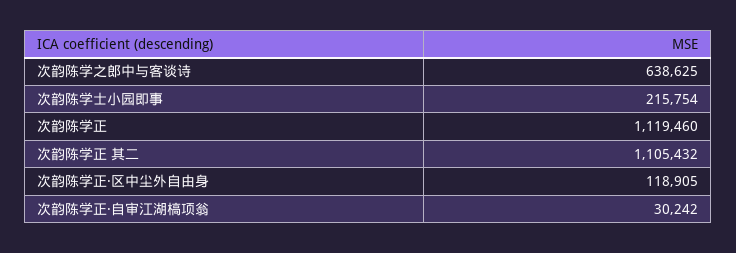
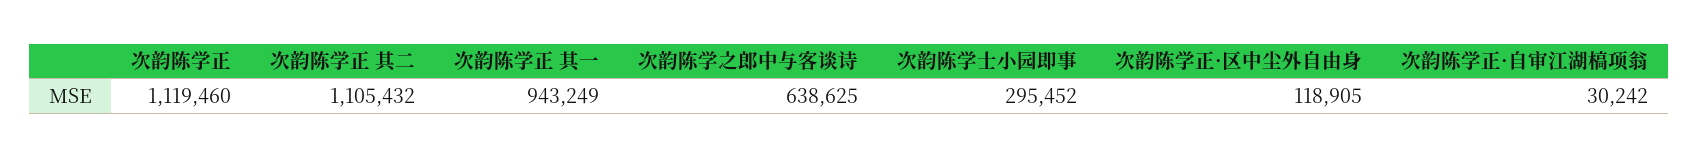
  {
    "次韵陈学之郎中与客谈诗": 638625,
-   "次韵陈学士小园即事": 215754,
+   "次韵陈学士小园即事": 295452,
    "次韵陈学正": 1119460,
    "次韵陈学正 其二": 1105432,
    "次韵陈学正·区中尘外自由身": 118905,
-   "次韵陈学正·自审江湖槁项翁": 30242
+   "次韵陈学正·自审江湖槁项翁": 30242,
+   "次韵陈学正 其一": 943249
  }

